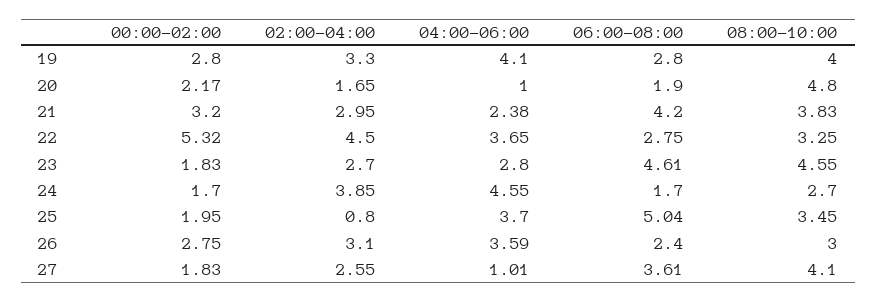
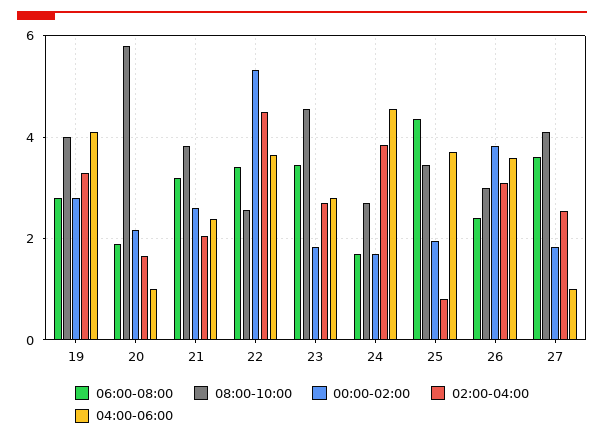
  {
    "00:00-02:00": {
      "19": 2.8,
      "20": 2.17,
-     "21": 3.2,
+     "21": 2.6,
      "22": 5.32,
      "23": 1.83,
      "24": 1.7,
      "25": 1.95,
-     "26": 2.75,
+     "26": 3.8,
      "27": 1.83
    },
    "02:00-04:00": {
      "19": 3.3,
      "20": 1.65,
-     "21": 2.95,
+     "21": 2,
      "22": 4.5,
      "23": 2.7,
      "24": 3.85,
      "25": 0.8,
      "26": 3.1,
      "27": 2.55
    },
    "04:00-06:00": {
      "19": 4.1,
      "20": 1,
      "21": 2.38,
      "22": 3.65,
      "23": 2.8,
      "24": 4.55,
      "25": 3.7,
      "26": 3.59,
      "27": 1.01
    },
    "06:00-08:00": {
      "19": 2.8,
      "20": 1.9,
-     "21": 4.2,
+     "21": 3.2,
-     "22": 2.75,
+     "22": 3.4,
-     "23": 4.61,
+     "23": 3.4,
      "24": 1.7,
-     "25": 5.04,
+     "25": 4.4,
      "26": 2.4,
      "27": 3.61
    },
    "08:00-10:00": {
      "19": 4,
-     "20": 4.8,
+     "20": 5.8,
      "21": 3.83,
-     "22": 3.25,
+     "22": 2.6,
      "23": 4.55,
      "24": 2.7,
      "25": 3.45,
      "26": 3,
      "27": 4.1
    }
  }

